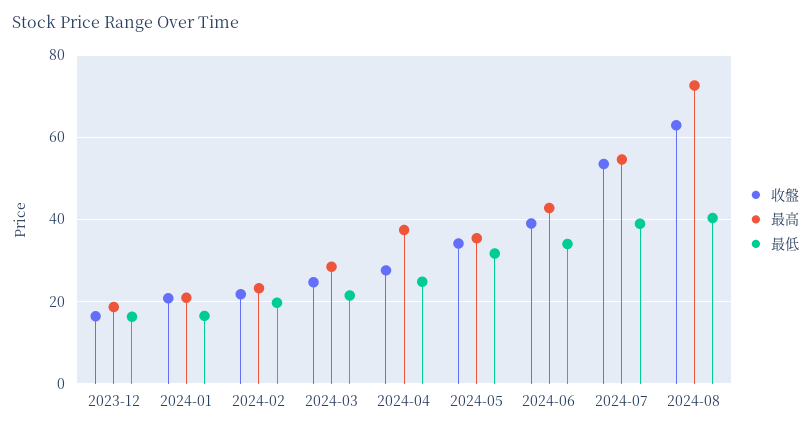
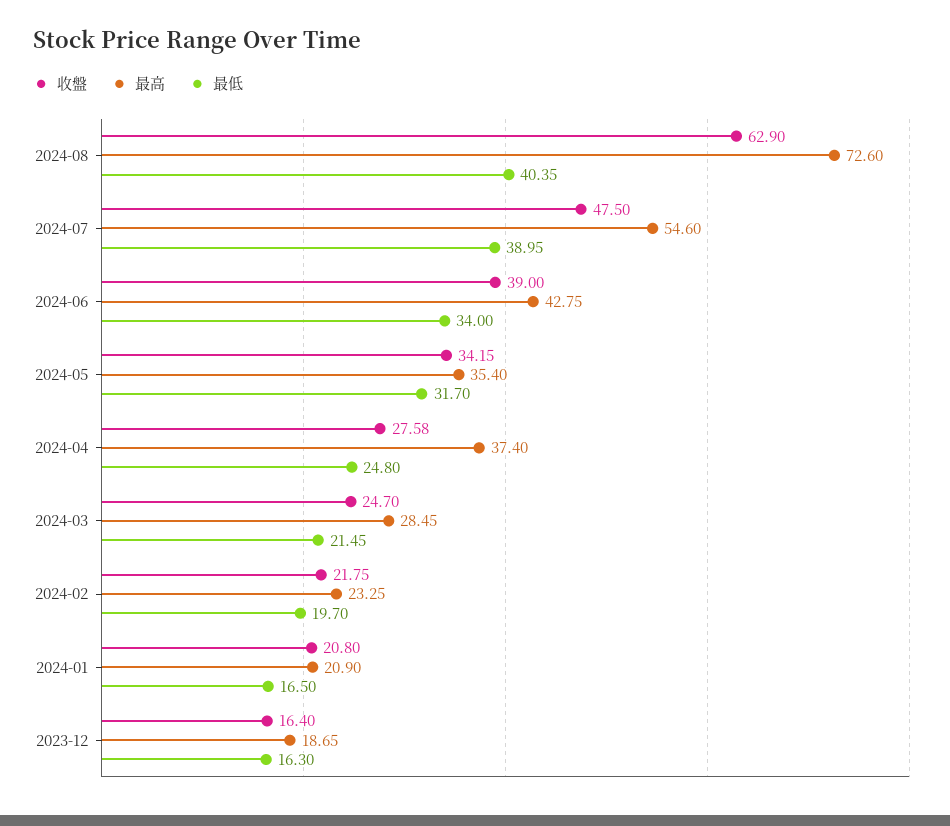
  {
    "收盤": {
      "2023-12": 16.4,
      "2024-01": 20.8,
      "2024-02": 21.75,
      "2024-03": 24.7,
      "2024-04": 27.58,
      "2024-05": 34.15,
      "2024-06": 39,
-     "2024-07": 54,
+     "2024-07": 47.5,
      "2024-08": 62.9
    },
    "最高": {
      "2023-12": 18.65,
      "2024-01": 20.9,
      "2024-02": 23.25,
      "2024-03": 28.45,
      "2024-04": 37.4,
      "2024-05": 35.4,
      "2024-06": 42.75,
      "2024-07": 54.6,
      "2024-08": 72.6
    },
    "最低": {
      "2023-12": 16.3,
      "2024-01": 16.5,
      "2024-02": 19.7,
      "2024-03": 21.45,
      "2024-04": 24.8,
      "2024-05": 31.7,
      "2024-06": 34,
      "2024-07": 38.95,
      "2024-08": 40.35
    }
  }

